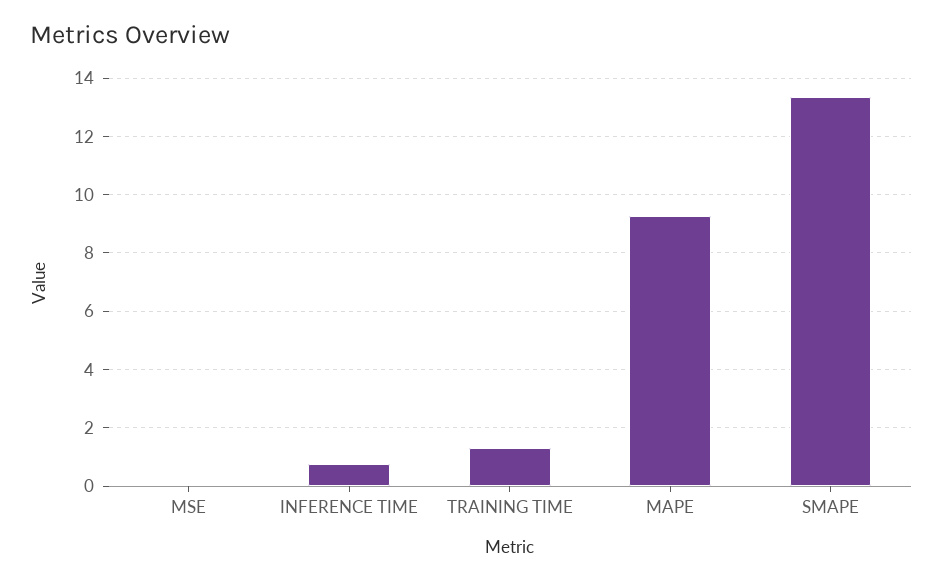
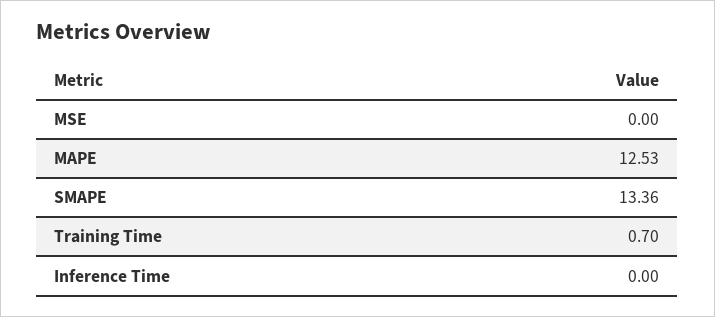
  {
    "MSE": 0,
-   "INFERENCE TIME": 0.75,
+   "INFERENCE TIME": 0,
-   "TRAINING TIME": 1.25,
+   "TRAINING TIME": 0.7,
-   "MAPE": 9.25,
+   "MAPE": 12.53,
    "SMAPE": 13.36
  }

